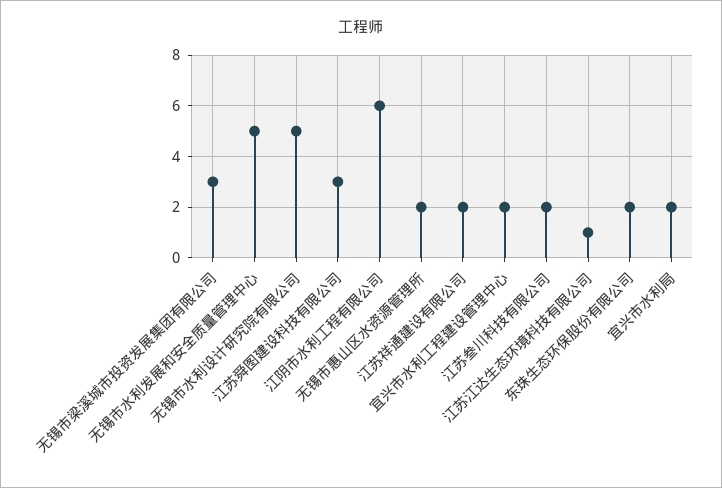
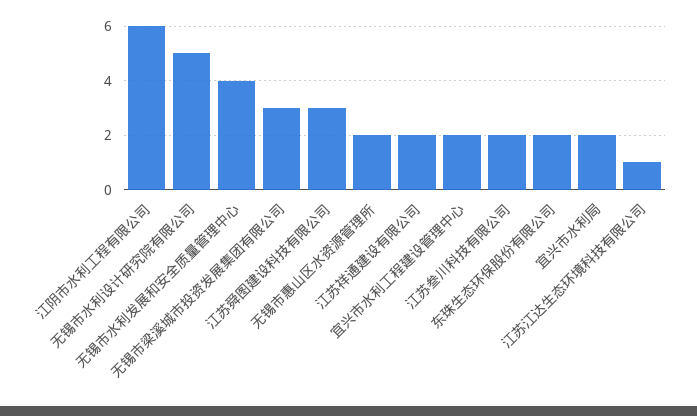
  {
    "无锡市梁溪城市投资发展集团有限公司": 3,
-   "无锡市水利发展和安全质量管理中心": 5,
+   "无锡市水利发展和安全质量管理中心": 4,
    "无锡市水利设计研究院有限公司": 5,
    "江苏舜图建设科技有限公司": 3,
    "江阴市水利工程有限公司": 6,
    "无锡市惠山区水资源管理所": 2,
    "江苏祥通建设有限公司": 2,
    "宜兴市水利工程建设管理中心": 2,
    "江苏叁川科技有限公司": 2,
    "江苏江达生态环境科技有限公司": 1,
    "东珠生态环保股份有限公司": 2,
    "宜兴市水利局": 2
  }

